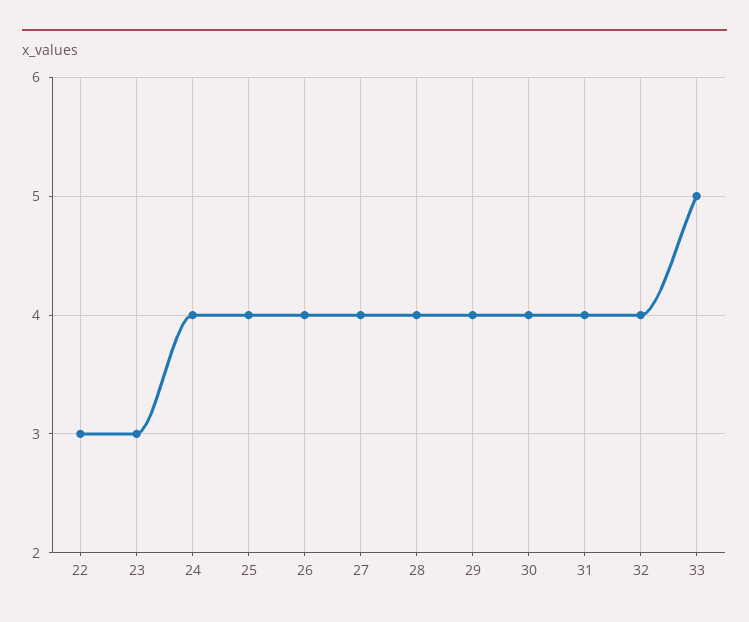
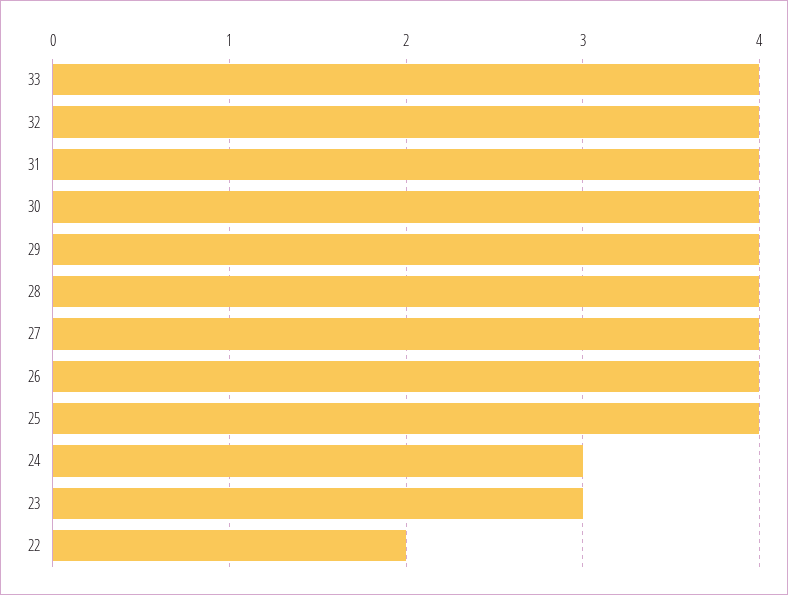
  {
-   "22": 3,
+   "22": 2,
    "23": 3,
-   "24": 4,
+   "24": 3,
    "25": 4,
    "26": 4,
    "27": 4,
    "28": 4,
    "29": 4,
    "30": 4,
    "31": 4,
    "32": 4,
-   "33": 5
+   "33": 4
  }

